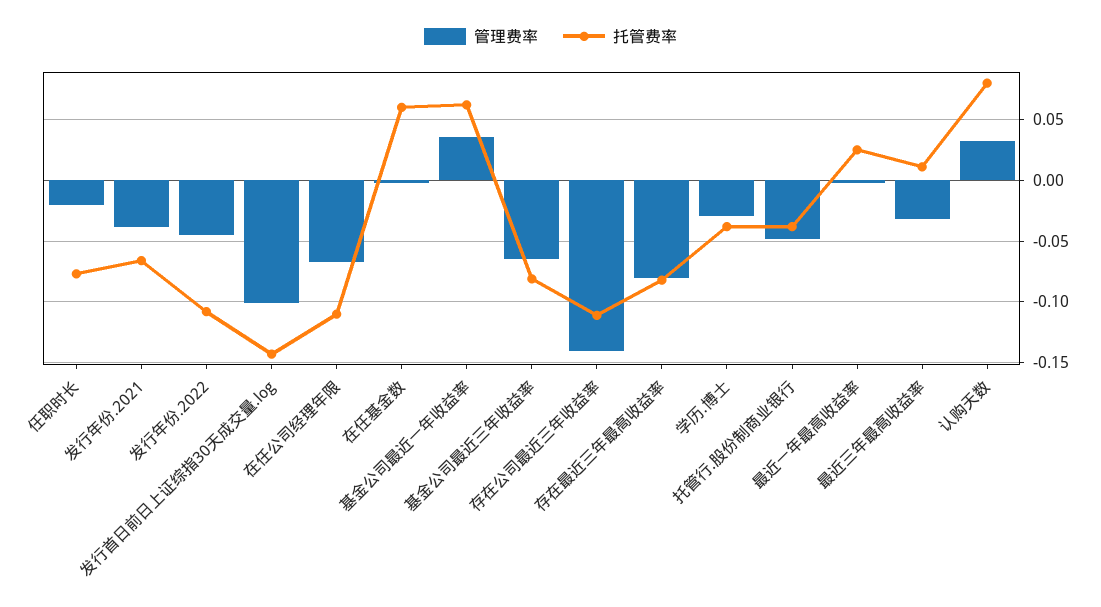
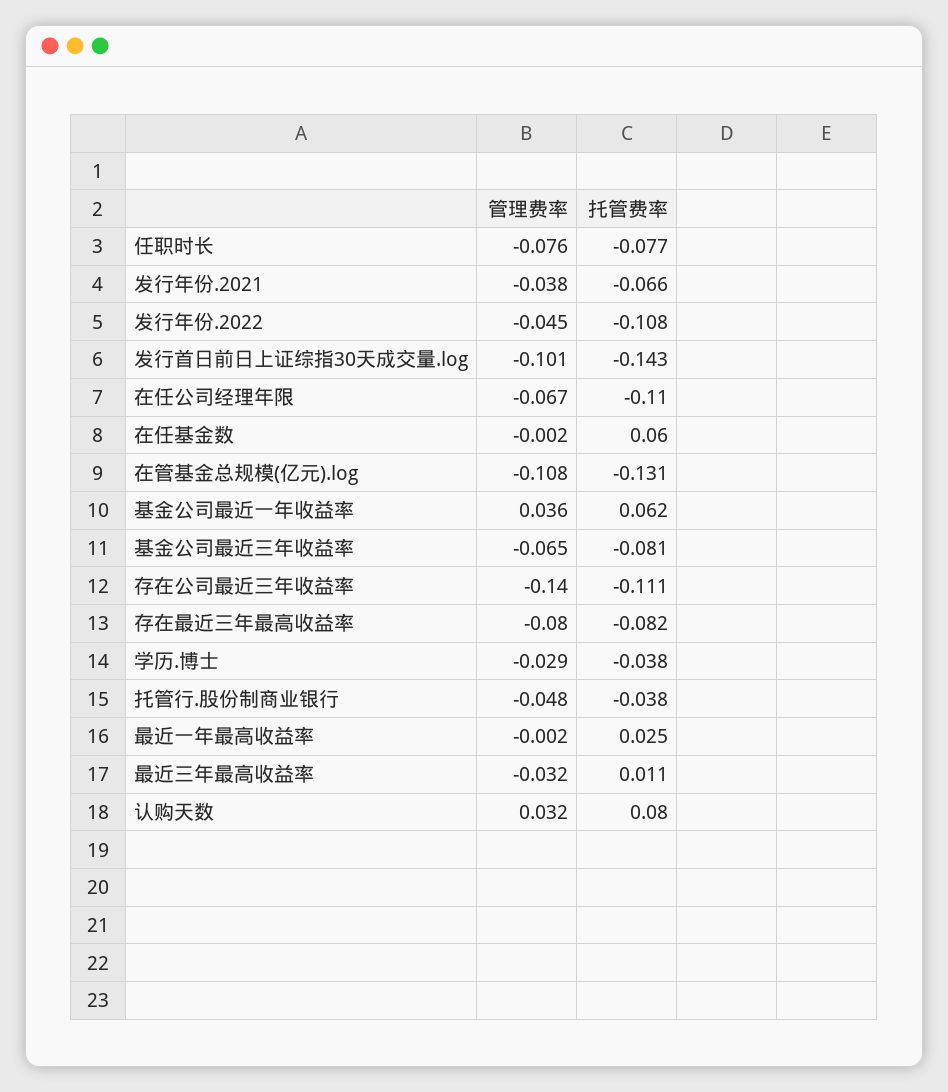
  {
    "管理费率": {
-     "任职时长": -0.02,
+     "任职时长": -0.076,
      "发行年份.2021": -0.038,
      "发行年份.2022": -0.045,
      "发行首日前日上证综指30天成交量.log": -0.101,
      "在任公司经理年限": -0.067,
      "在任基金数": -0.002,
      "基金公司最近一年收益率": 0.036,
      "基金公司最近三年收益率": -0.065,
      "存在公司最近三年收益率": -0.14,
      "存在最近三年最高收益率": -0.08,
      "学历.博士": -0.029,
      "托管行.股份制商业银行": -0.048,
      "最近一年最高收益率": -0.002,
      "最近三年最高收益率": -0.032,
-     "认购天数": 0.032
+     "认购天数": 0.032,
+     "在管基金总规模(亿元).log": -0.108
    },
    "托管费率": {
      "任职时长": -0.077,
      "发行年份.2021": -0.066,
      "发行年份.2022": -0.108,
      "发行首日前日上证综指30天成交量.log": -0.143,
      "在任公司经理年限": -0.11,
      "在任基金数": 0.06,
      "基金公司最近一年收益率": 0.062,
      "基金公司最近三年收益率": -0.081,
      "存在公司最近三年收益率": -0.111,
      "存在最近三年最高收益率": -0.082,
      "学历.博士": -0.038,
      "托管行.股份制商业银行": -0.038,
      "最近一年最高收益率": 0.025,
      "最近三年最高收益率": 0.011,
-     "认购天数": 0.08
+     "认购天数": 0.08,
+     "在管基金总规模(亿元).log": -0.131
    }
  }

